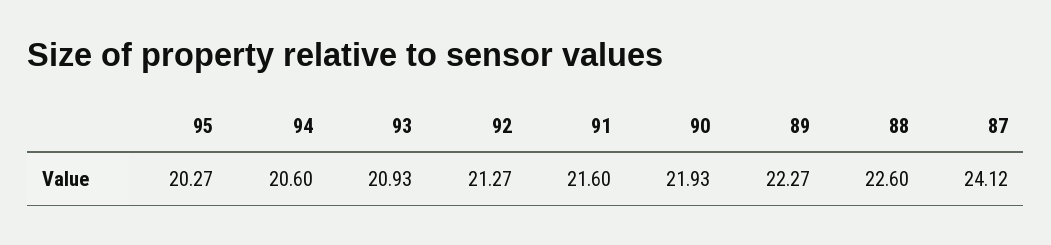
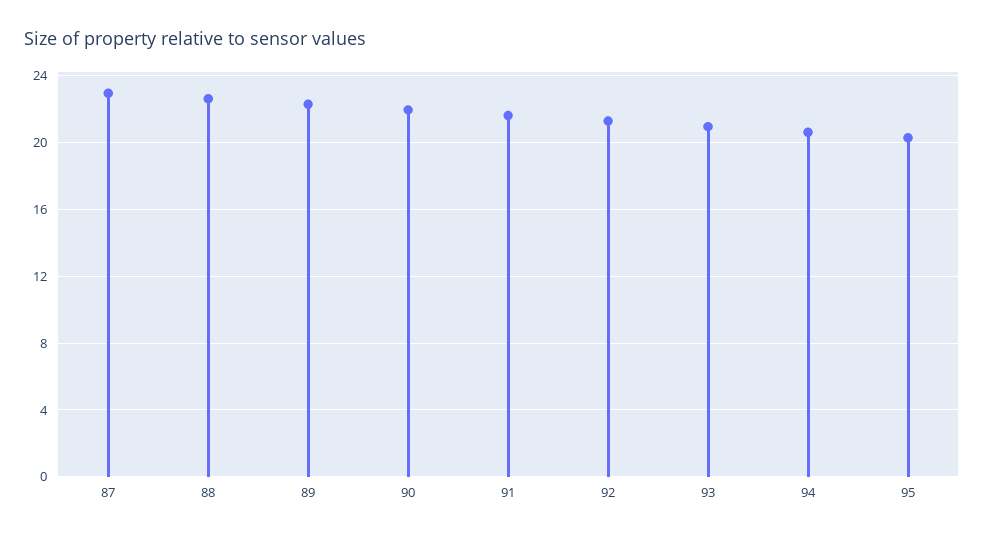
  {
    "95": 20.27,
    "94": 20.6,
    "93": 20.93,
    "92": 21.27,
    "91": 21.6,
    "90": 21.93,
    "89": 22.27,
    "88": 22.6,
-   "87": 24.12
+   "87": 23
  }

